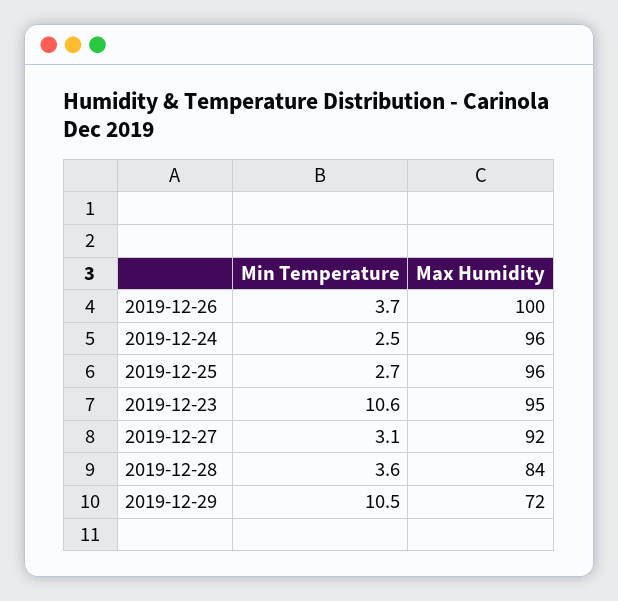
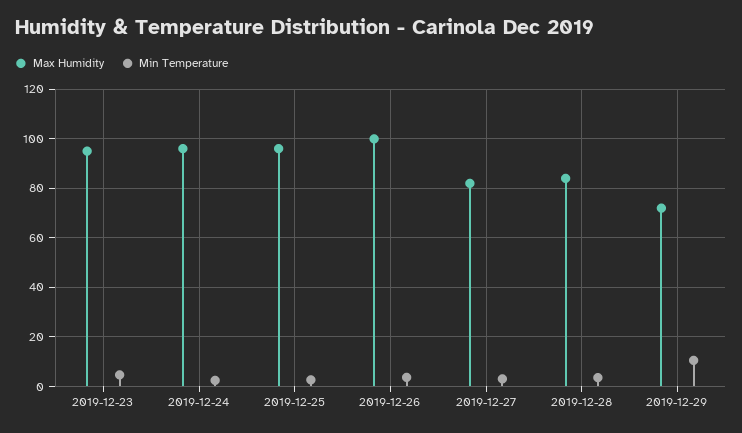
  {
    "Min Temperature": {
      "2019-12-26": 3.7,
      "2019-12-24": 2.5,
      "2019-12-25": 2.7,
-     "2019-12-23": 10.6,
+     "2019-12-23": 5,
      "2019-12-27": 3.1,
      "2019-12-28": 3.6,
      "2019-12-29": 10.5
    },
    "Max Humidity": {
      "2019-12-26": 100,
      "2019-12-24": 96,
      "2019-12-25": 96,
      "2019-12-23": 95,
-     "2019-12-27": 92,
+     "2019-12-27": 82.5,
      "2019-12-28": 84,
      "2019-12-29": 72
    }
  }

